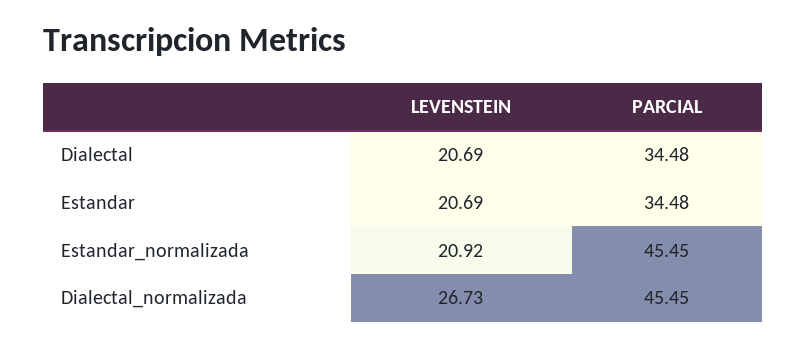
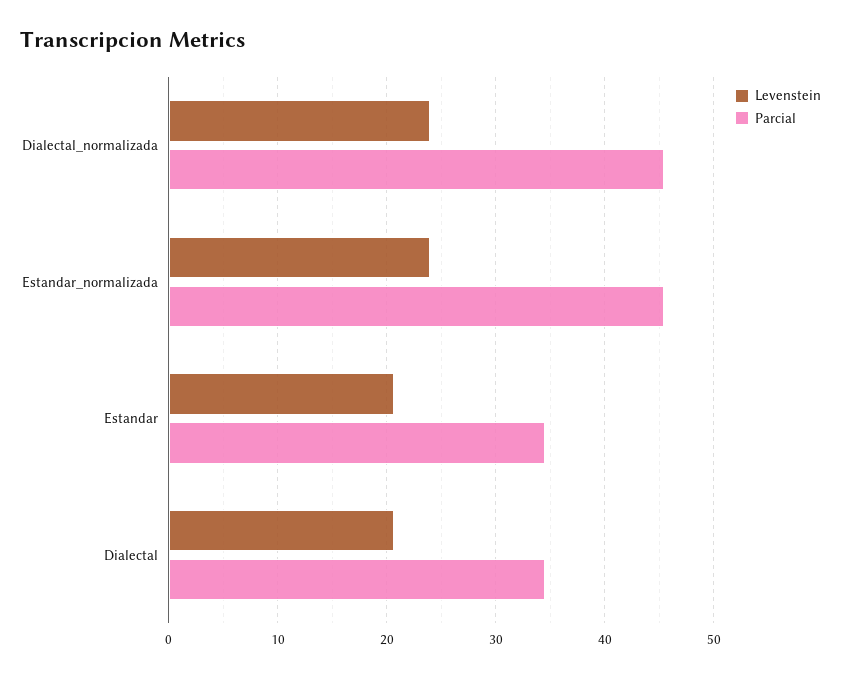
  {
    "LEVENSTEIN": {
      "Dialectal": 20.69,
      "Estandar": 20.69,
-     "Estandar_normalizada": 20.92,
+     "Estandar_normalizada": 24,
-     "Dialectal_normalizada": 26.73
+     "Dialectal_normalizada": 24
    },
    "PARCIAL": {
      "Dialectal": 34.48,
      "Estandar": 34.48,
      "Estandar_normalizada": 45.45,
      "Dialectal_normalizada": 45.45
    }
  }

